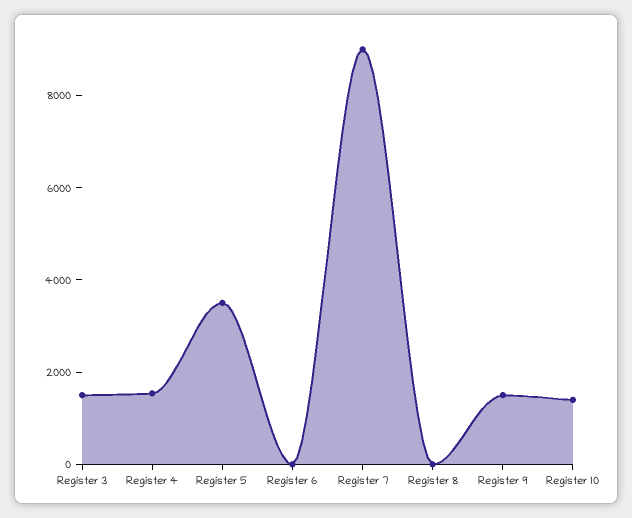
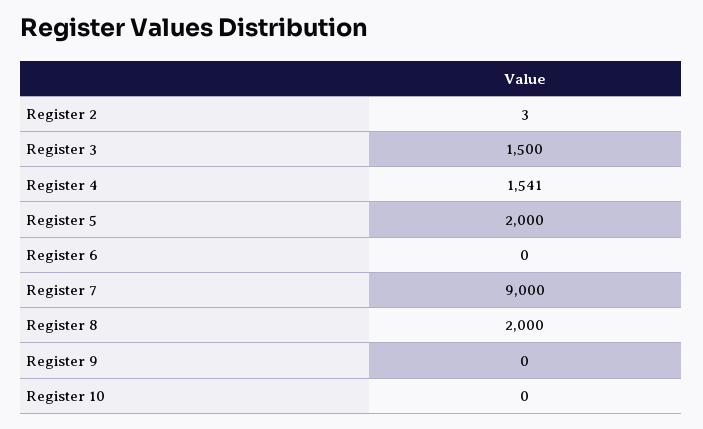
  {
    "Register 3": 1500,
    "Register 4": 1541,
-   "Register 5": 3500,
+   "Register 5": 2000,
    "Register 6": 0,
    "Register 7": 9000,
-   "Register 8": 0,
+   "Register 8": 2000,
-   "Register 9": 1500,
+   "Register 9": 0,
-   "Register 10": 1500
+   "Register 10": 0,
+   "Register 2": 3
  }

